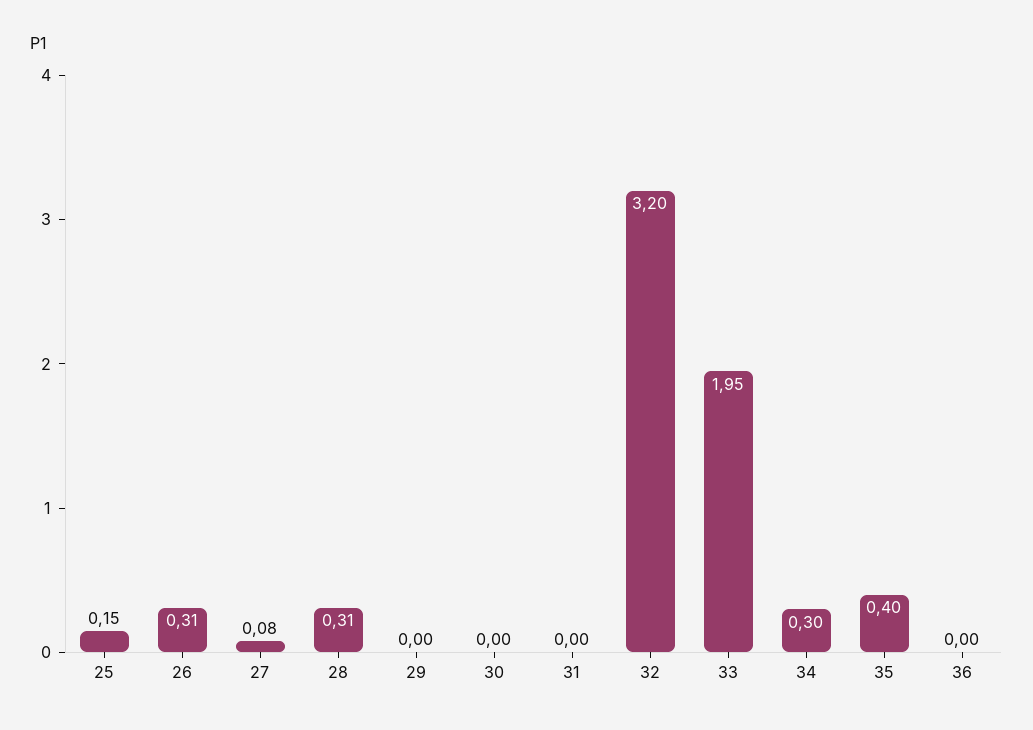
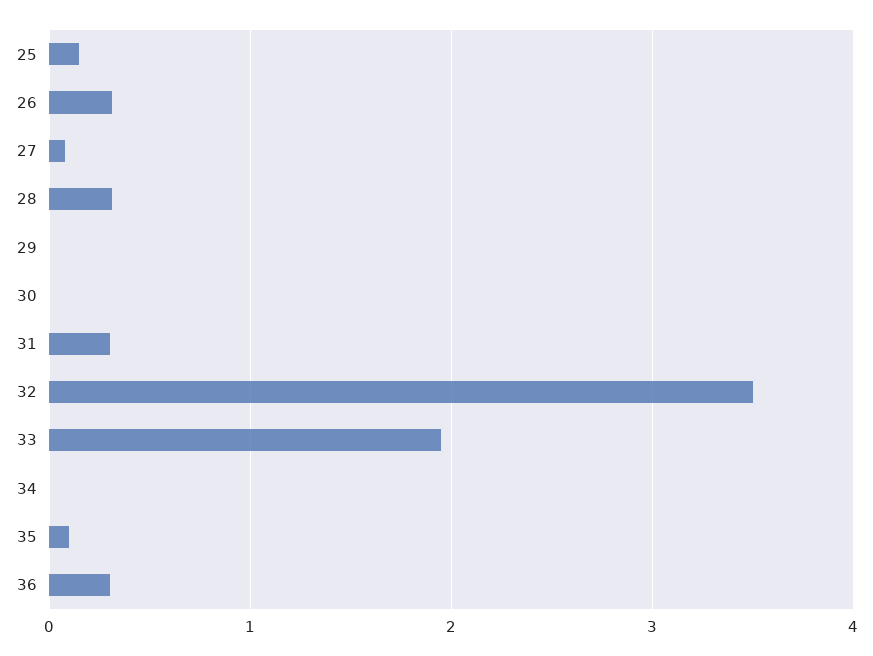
  {
    "25": 0.15,
    "26": 0.31,
    "27": 0.08,
    "28": 0.31,
    "29": 0,
    "30": 0,
-   "31": 0,
+   "31": 0.3,
-   "32": 3.2,
+   "32": 3.5,
    "33": 1.95,
-   "34": 0.3,
+   "34": 0,
-   "35": 0.4,
+   "35": 0.1,
-   "36": 0
+   "36": 0.3
  }

